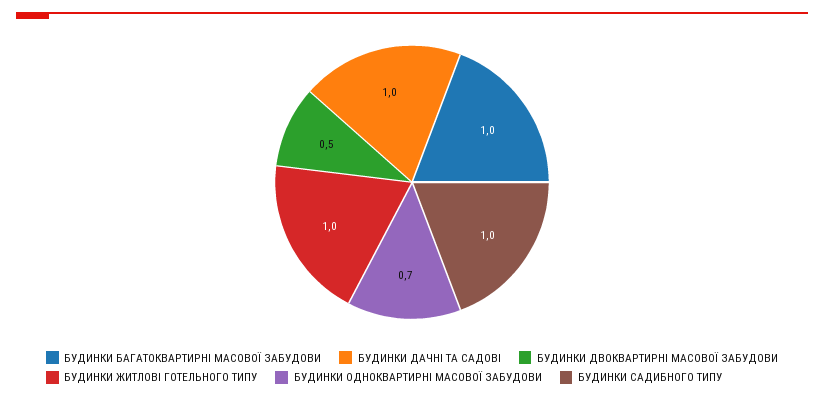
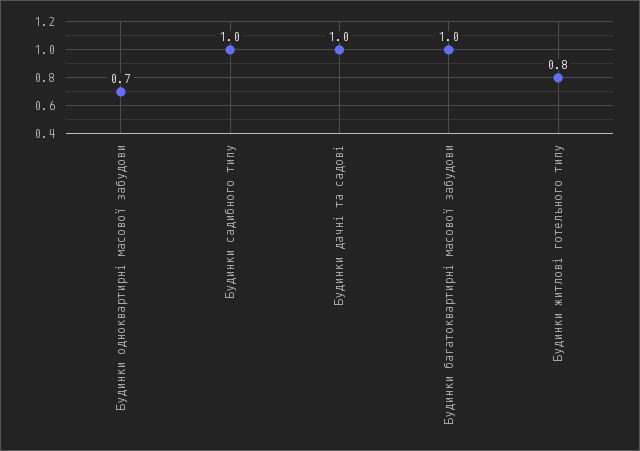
  {
    "БУДИНКИ БАГАТОКВАРТИРНІ МАСОВОЇ ЗАБУДОВИ": 1,
    "БУДИНКИ ДАЧНІ ТА САДОВІ": 1,
-   "БУДИНКИ ДВОКВАРТИРНІ МАСОВОЇ ЗАБУДОВИ": 0.5,
-   "БУДИНКИ ЖИТЛОВІ ГОТЕЛЬНОГО ТИПУ": 1,
+   "БУДИНКИ ЖИТЛОВІ ГОТЕЛЬНОГО ТИПУ": 0.8,
    "БУДИНКИ ОДНОКВАРТИРНІ МАСОВОЇ ЗАБУДОВИ": 0.7,
    "БУДИНКИ САДИБНОГО ТИПУ": 1
  }

